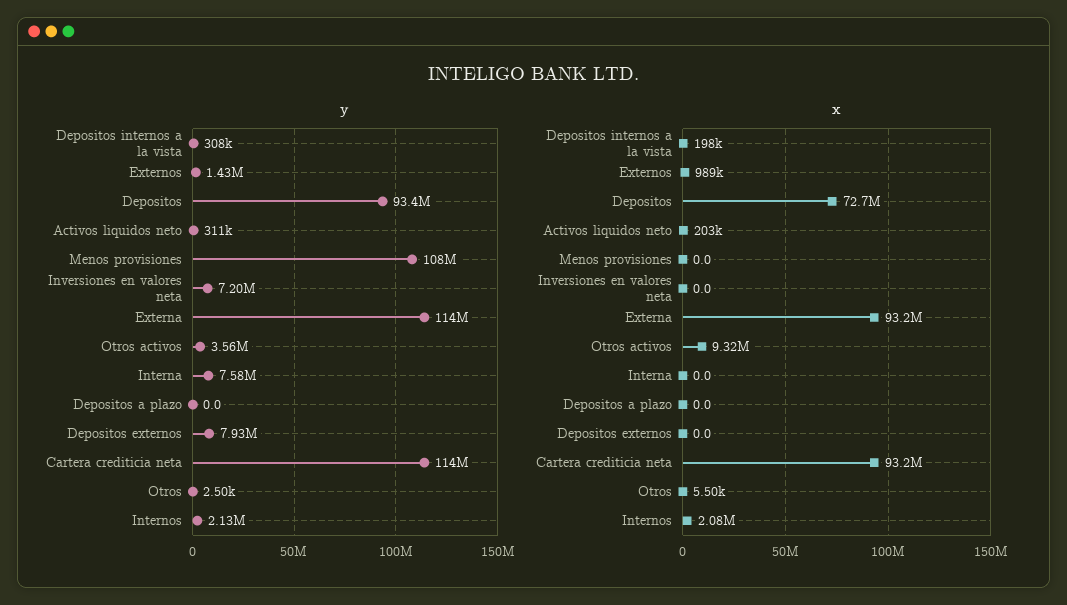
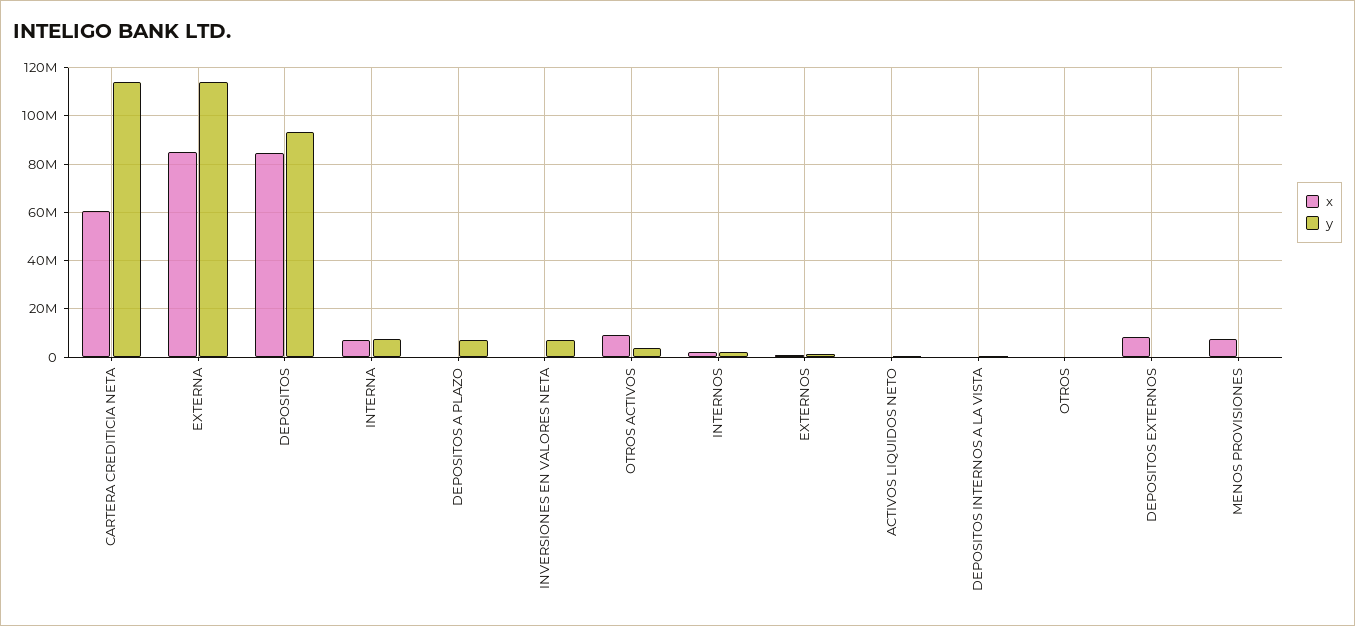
  {
    "y": {
      "Depositos internos a la vista": 308000,
      "Externos": 1430000,
      "Depositos": 93400000,
      "Activos liquidos neto": 311000,
-     "Menos provisiones": 108000000,
+     "Menos provisiones": 0,
      "Inversiones en valores neta": 7200000,
      "Externa": 114000000,
      "Otros activos": 3560000,
      "Interna": 7580000,
-     "Depositos a plazo": 0,
+     "Depositos a plazo": 7500000,
-     "Depositos externos": 7930000,
+     "Depositos externos": 0,
      "Cartera crediticia neta": 114000000,
      "Otros": 2500,
      "Internos": 2130000
    },
    "x": {
      "Depositos internos a la vista": 198000,
      "Externos": 989000,
-     "Depositos": 72700000,
+     "Depositos": 85000000,
      "Activos liquidos neto": 203000,
-     "Menos provisiones": 0,
+     "Menos provisiones": 7500000,
      "Inversiones en valores neta": 0,
-     "Externa": 93200000,
+     "Externa": 85000000,
      "Otros activos": 9320000,
-     "Interna": 0,
+     "Interna": 7500000,
      "Depositos a plazo": 0,
-     "Depositos externos": 0,
+     "Depositos externos": 7500000,
-     "Cartera crediticia neta": 93200000,
+     "Cartera crediticia neta": 60000000,
      "Otros": 5500,
      "Internos": 2080000
    }
  }

